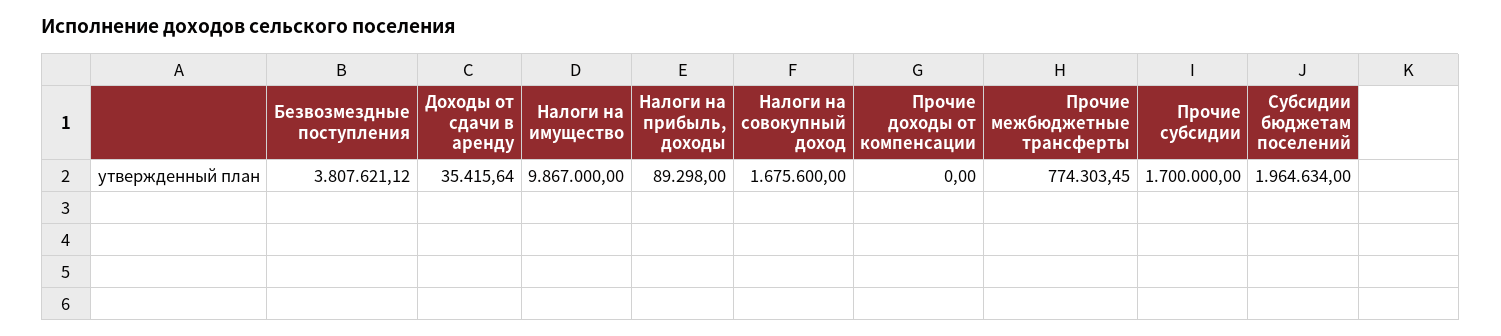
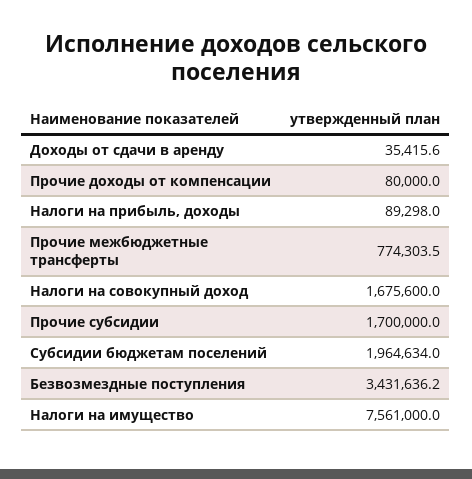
  {
-   "Безвозмездные поступления": 3807621.12,
+   "Безвозмездные поступления": 3431636.2,
    "Доходы от сдачи в аренду": 35415.64,
-   "Налоги на имущество": 9867000,
+   "Налоги на имущество": 7561000,
    "Налоги на прибыль, доходы": 89298,
    "Налоги на совокупный доход": 1675600,
-   "Прочие доходы от компенсации": 0,
+   "Прочие доходы от компенсации": 80000,
    "Прочие межбюджетные трансферты": 774303.45,
    "Прочие субсидии": 1700000,
    "Субсидии бюджетам поселений": 1964634
  }

